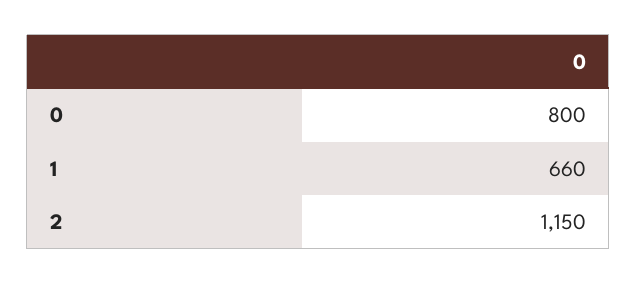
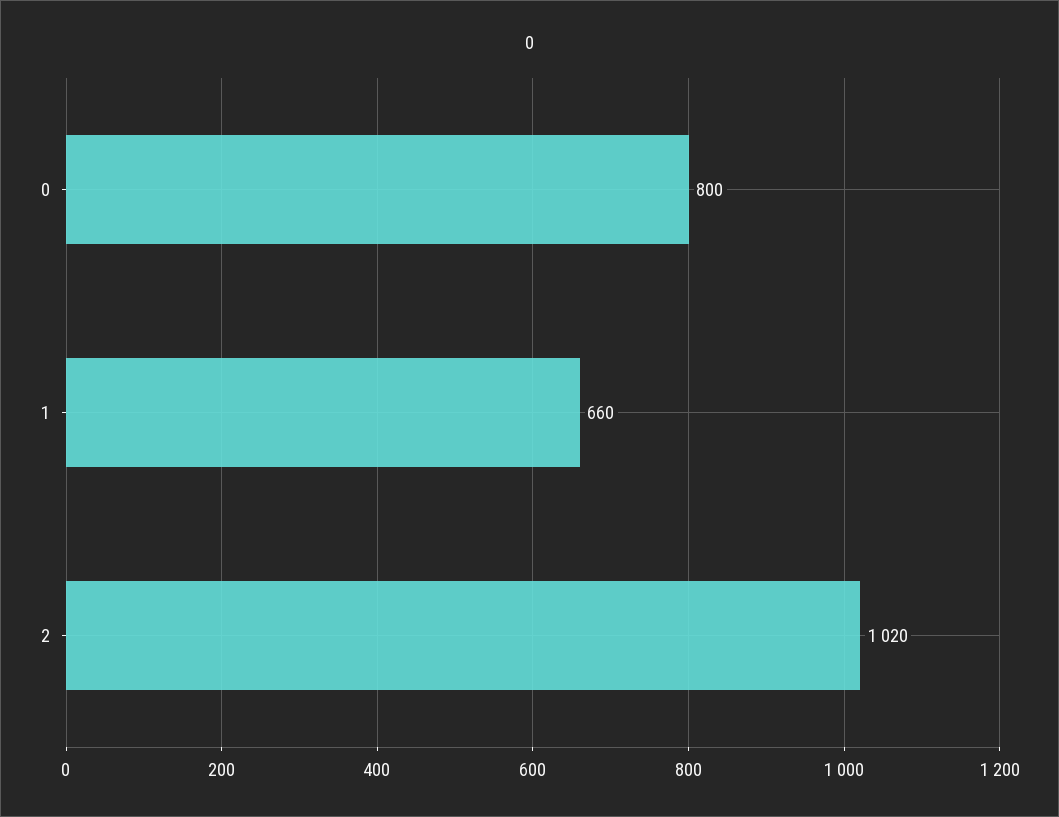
  {
    "0": 800,
    "1": 660,
-   "2": 1150
+   "2": 1020
  }

